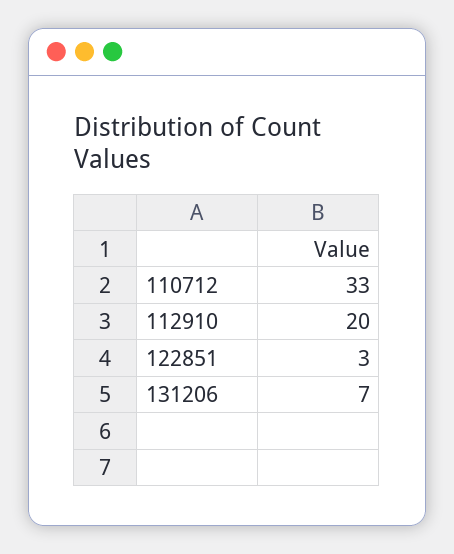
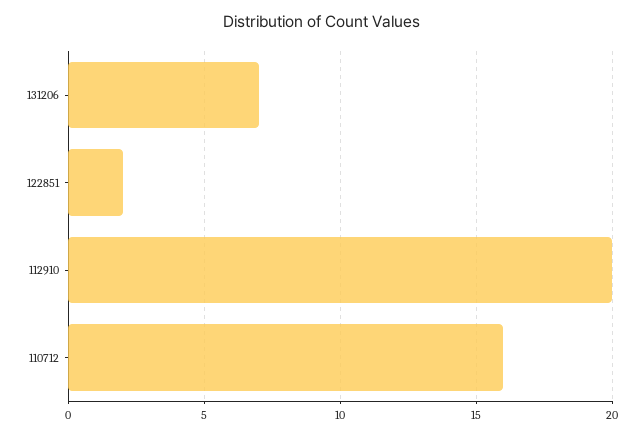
  {
-   "110712": 33,
+   "110712": 16,
    "112910": 20,
-   "122851": 3,
+   "122851": 2,
    "131206": 7
  }

